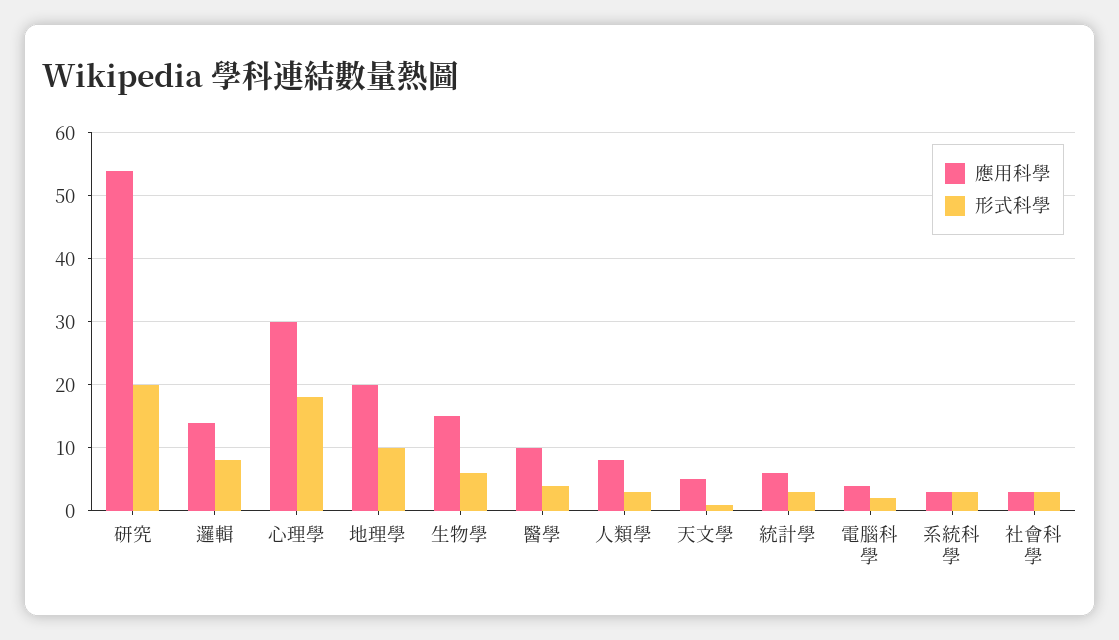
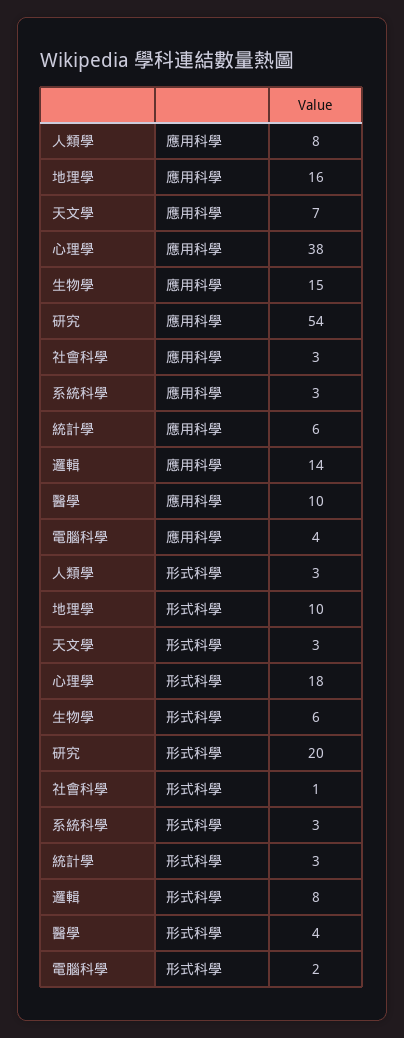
  {
    "應用科學": {
      "研究": 54,
      "邏輯": 14,
-     "心理學": 30,
+     "心理學": 38,
-     "地理學": 20,
+     "地理學": 16,
      "生物學": 15,
      "醫學": 10,
      "人類學": 8,
-     "天文學": 5,
+     "天文學": 7,
      "統計學": 6,
      "電腦科學": 4,
      "系統科學": 3,
      "社會科學": 3
    },
    "形式科學": {
      "研究": 20,
      "邏輯": 8,
      "心理學": 18,
      "地理學": 10,
      "生物學": 6,
      "醫學": 4,
      "人類學": 3,
-     "天文學": 1,
+     "天文學": 3,
      "統計學": 3,
      "電腦科學": 2,
      "系統科學": 3,
-     "社會科學": 3
+     "社會科學": 1
    }
  }

